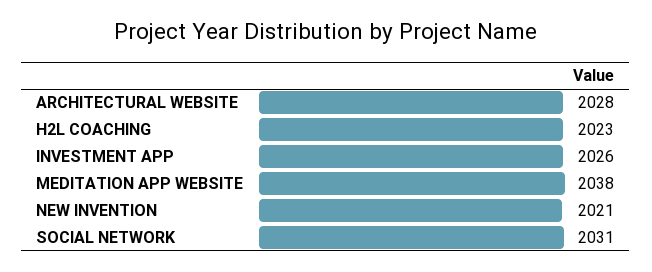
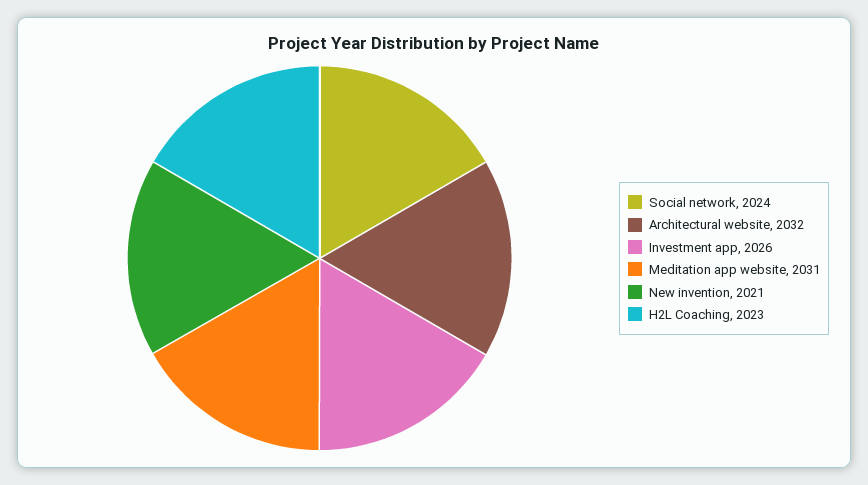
  {
-   "ARCHITECTURAL WEBSITE": 2028,
+   "ARCHITECTURAL WEBSITE": 2032,
    "H2L COACHING": 2023,
    "INVESTMENT APP": 2026,
-   "MEDITATION APP WEBSITE": 2038,
+   "MEDITATION APP WEBSITE": 2031,
    "NEW INVENTION": 2021,
-   "SOCIAL NETWORK": 2031
+   "SOCIAL NETWORK": 2024
  }

